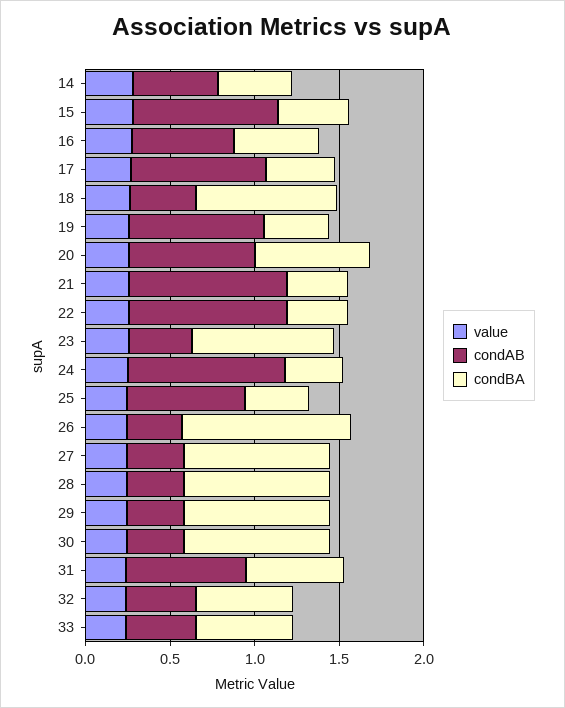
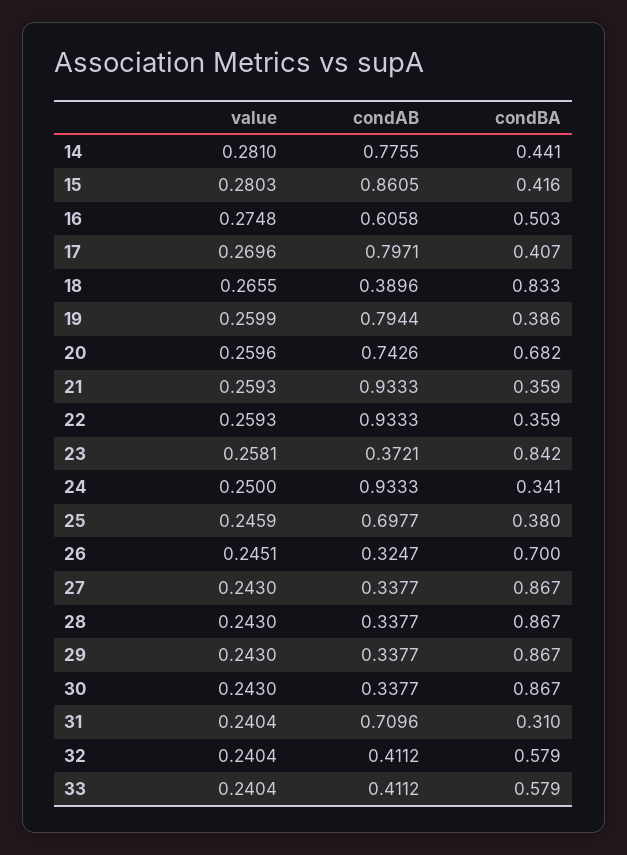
  {
    "value": {
      "14": 0.281,
      "15": 0.2803,
      "16": 0.2748,
      "17": 0.2696,
      "18": 0.2655,
      "19": 0.2599,
      "20": 0.2596,
      "21": 0.2593,
      "22": 0.2593,
      "23": 0.2581,
      "24": 0.25,
      "25": 0.2459,
      "26": 0.2451,
      "27": 0.243,
      "28": 0.243,
      "29": 0.243,
      "30": 0.243,
      "31": 0.2404,
      "32": 0.2404,
      "33": 0.2404
    },
    "condAB": {
-     "14": 0.5,
+     "14": 0.7755,
      "15": 0.8605,
      "16": 0.6058,
      "17": 0.7971,
      "18": 0.3896,
      "19": 0.7944,
      "20": 0.7426,
      "21": 0.9333,
      "22": 0.9333,
      "23": 0.3721,
      "24": 0.9333,
      "25": 0.6977,
      "26": 0.3247,
      "27": 0.3377,
      "28": 0.3377,
      "29": 0.3377,
      "30": 0.3377,
      "31": 0.7096,
      "32": 0.4112,
      "33": 0.4112
    },
    "condBA": {
      "14": 0.441,
      "15": 0.416,
      "16": 0.503,
      "17": 0.407,
      "18": 0.833,
      "19": 0.386,
      "20": 0.682,
      "21": 0.359,
      "22": 0.359,
      "23": 0.842,
      "24": 0.341,
      "25": 0.38,
-     "26": 1,
+     "26": 0.7,
      "27": 0.867,
      "28": 0.867,
      "29": 0.867,
      "30": 0.867,
-     "31": 0.6,
+     "31": 0.31,
      "32": 0.579,
      "33": 0.579
    }
  }

